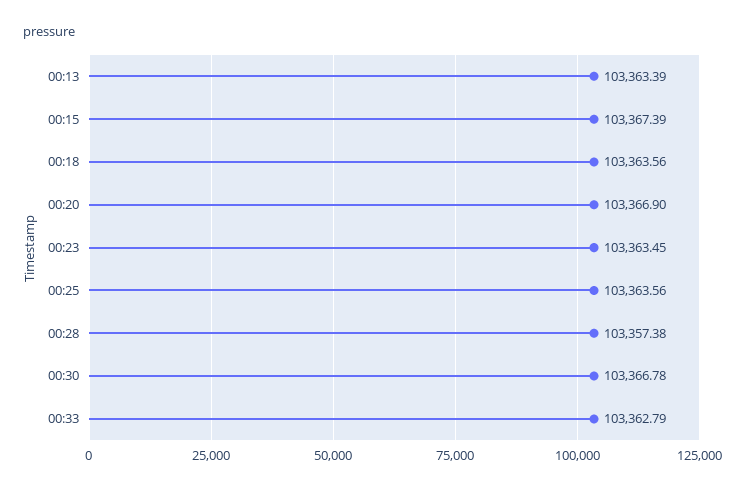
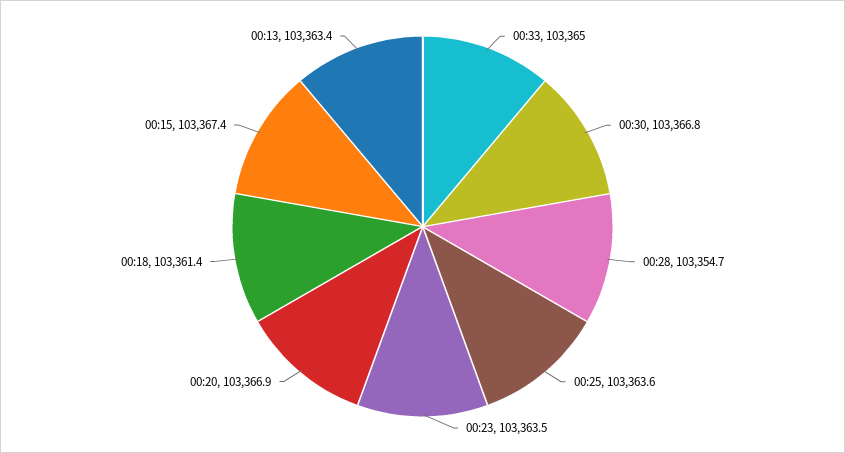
  {
    "00:13": 103363.39,
    "00:15": 103367.39,
-   "00:18": 103363.56,
+   "00:18": 103361.4,
    "00:20": 103366.9,
    "00:23": 103363.45,
    "00:25": 103363.56,
-   "00:28": 103357.38,
+   "00:28": 103354.7,
    "00:30": 103366.78,
-   "00:33": 103362.79
+   "00:33": 103365
  }

